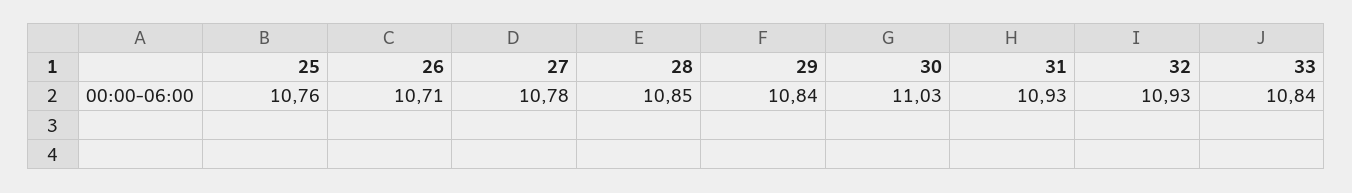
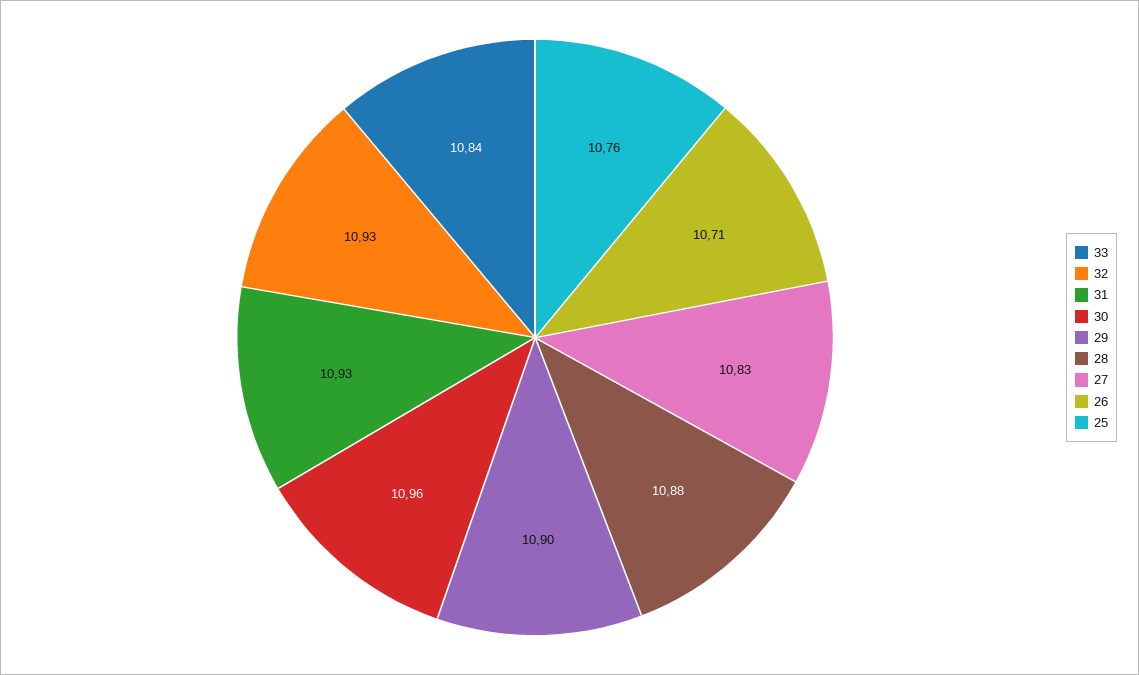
  {
    "25": 10.76,
    "26": 10.71,
-   "27": 10.78,
+   "27": 10.83,
-   "28": 10.85,
+   "28": 10.88,
-   "29": 10.84,
+   "29": 10.9,
-   "30": 11.03,
+   "30": 10.96,
    "31": 10.93,
    "32": 10.93,
    "33": 10.84
  }

